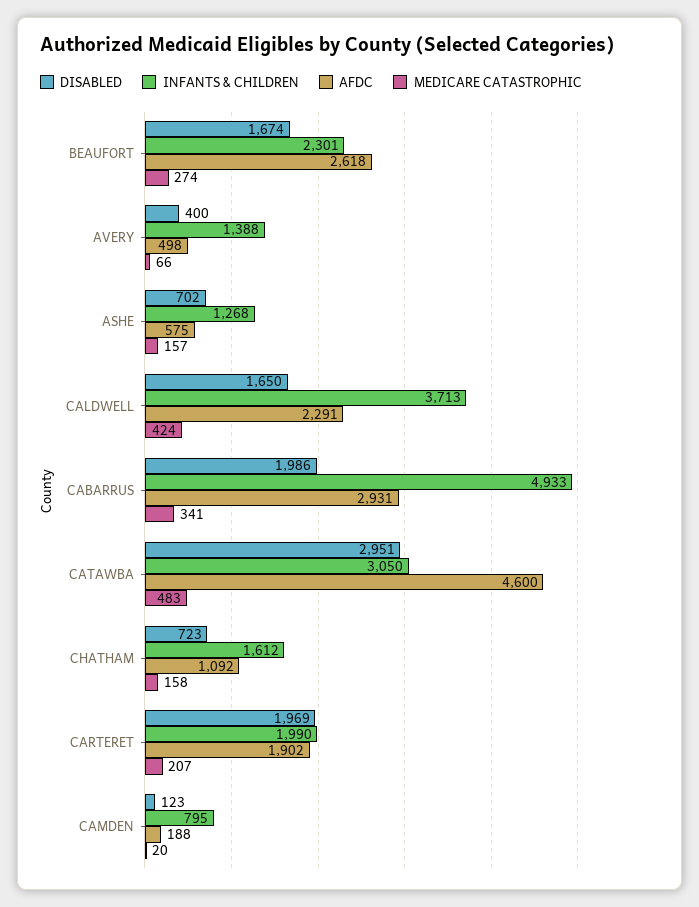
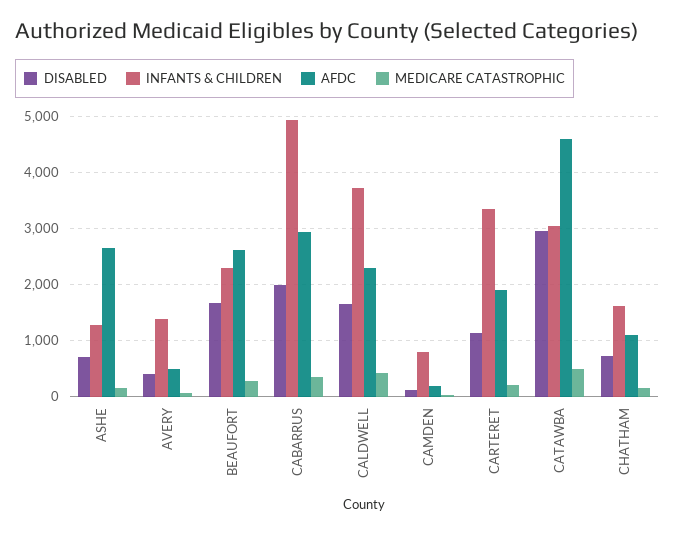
  {
    "DISABLED": {
      "BEAUFORT": 1674,
      "AVERY": 400,
      "ASHE": 702,
      "CALDWELL": 1650,
      "CABARRUS": 1986,
      "CATAWBA": 2951,
      "CHATHAM": 723,
-     "CARTERET": 1969,
+     "CARTERET": 1200,
      "CAMDEN": 123
    },
    "INFANTS & CHILDREN": {
      "BEAUFORT": 2301,
      "AVERY": 1388,
      "ASHE": 1268,
      "CALDWELL": 3713,
      "CABARRUS": 4933,
      "CATAWBA": 3050,
      "CHATHAM": 1612,
-     "CARTERET": 1990,
+     "CARTERET": 3400,
      "CAMDEN": 795
    },
    "AFDC": {
      "BEAUFORT": 2618,
      "AVERY": 498,
-     "ASHE": 575,
+     "ASHE": 2600,
      "CALDWELL": 2291,
      "CABARRUS": 2931,
      "CATAWBA": 4600,
      "CHATHAM": 1092,
      "CARTERET": 1902,
      "CAMDEN": 188
    },
    "MEDICARE CATASTROPHIC": {
      "BEAUFORT": 274,
      "AVERY": 66,
      "ASHE": 157,
      "CALDWELL": 424,
      "CABARRUS": 341,
      "CATAWBA": 483,
      "CHATHAM": 158,
      "CARTERET": 207,
      "CAMDEN": 20
    }
  }

